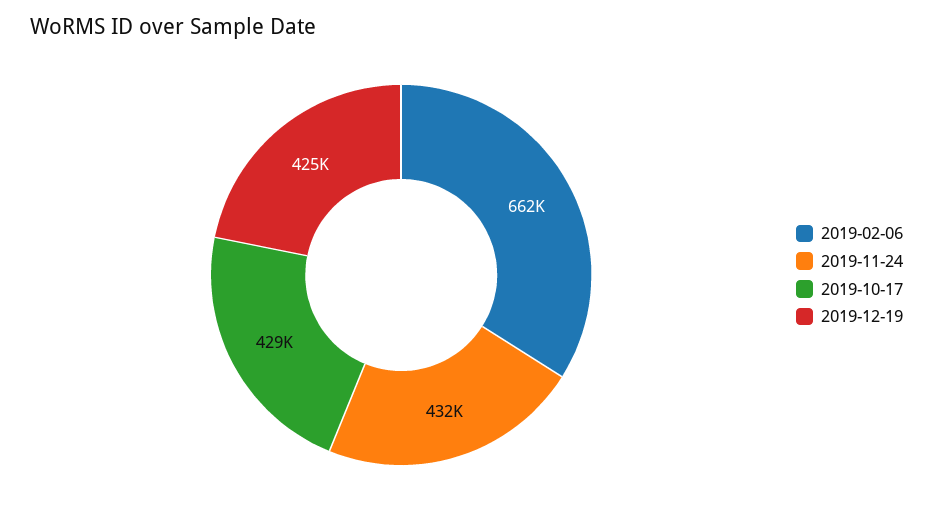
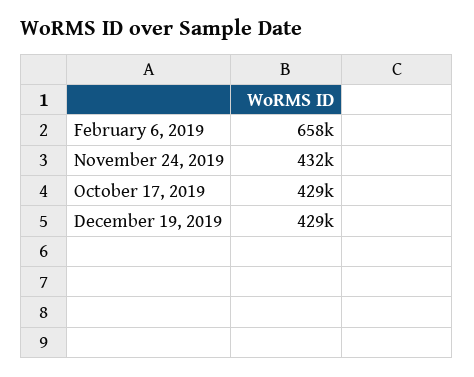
  {
-   "2019-02-06": 662000,
+   "2019-02-06": 658000,
    "2019-11-24": 432000,
    "2019-10-17": 429000,
-   "2019-12-19": 425000
+   "2019-12-19": 429000
  }

